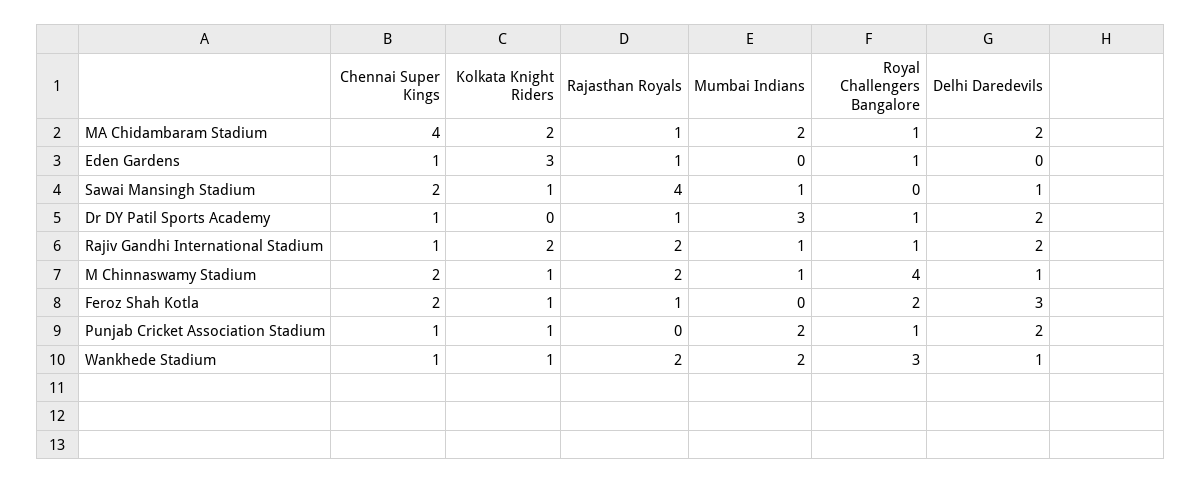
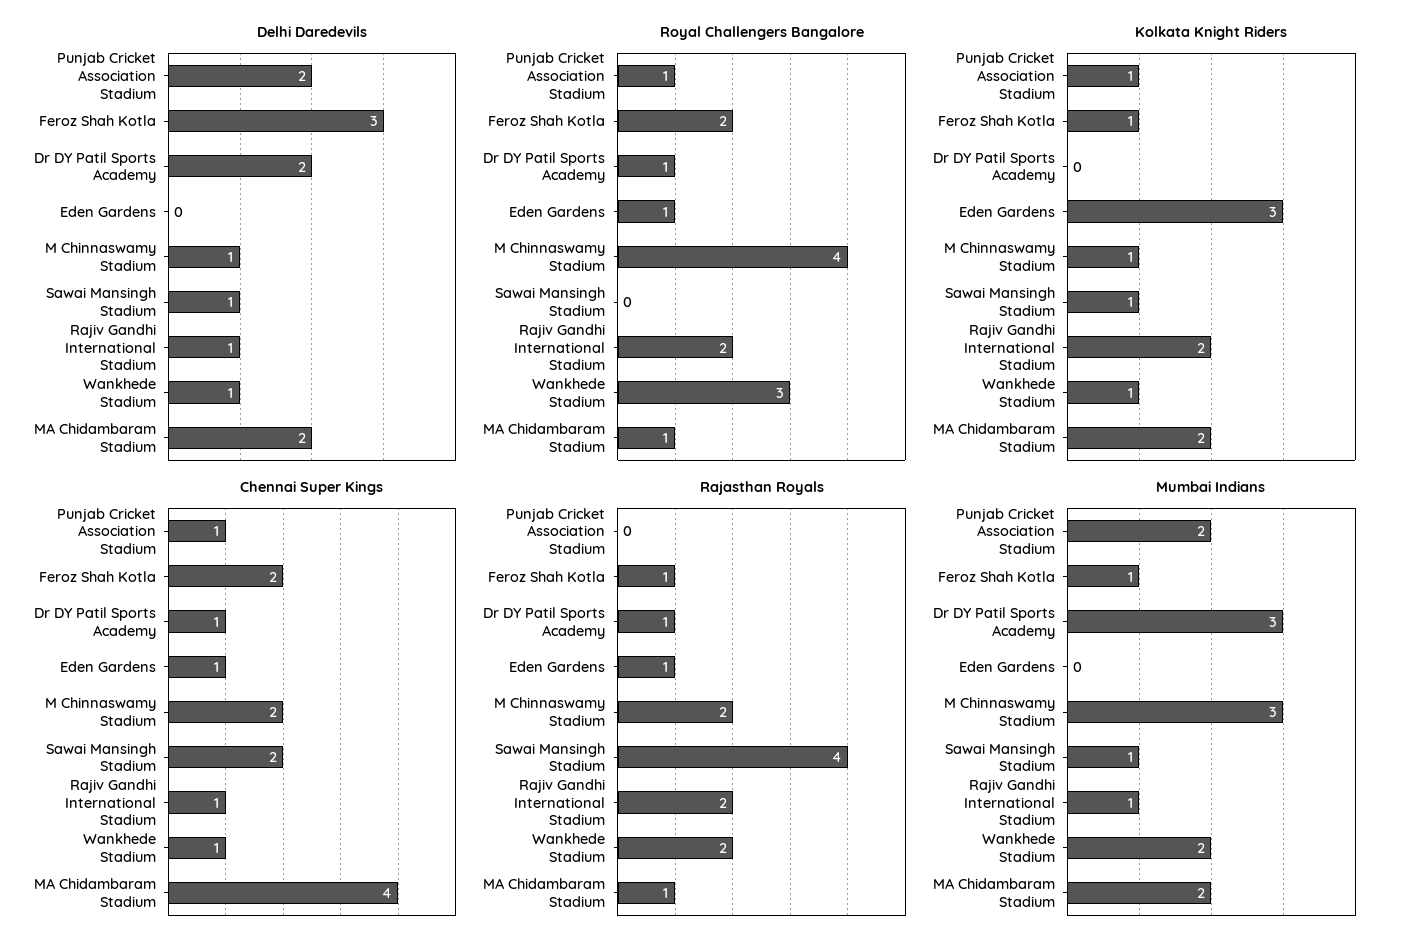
  {
    "Chennai Super Kings": {
      "MA Chidambaram Stadium": 4,
      "Eden Gardens": 1,
      "Sawai Mansingh Stadium": 2,
      "Dr DY Patil Sports Academy": 1,
      "Rajiv Gandhi International Stadium": 1,
      "M Chinnaswamy Stadium": 2,
      "Feroz Shah Kotla": 2,
      "Punjab Cricket Association Stadium": 1,
      "Wankhede Stadium": 1
    },
    "Kolkata Knight Riders": {
      "MA Chidambaram Stadium": 2,
      "Eden Gardens": 3,
      "Sawai Mansingh Stadium": 1,
      "Dr DY Patil Sports Academy": 0,
      "Rajiv Gandhi International Stadium": 2,
      "M Chinnaswamy Stadium": 1,
      "Feroz Shah Kotla": 1,
      "Punjab Cricket Association Stadium": 1,
      "Wankhede Stadium": 1
    },
    "Rajasthan Royals": {
      "MA Chidambaram Stadium": 1,
      "Eden Gardens": 1,
      "Sawai Mansingh Stadium": 4,
      "Dr DY Patil Sports Academy": 1,
      "Rajiv Gandhi International Stadium": 2,
      "M Chinnaswamy Stadium": 2,
      "Feroz Shah Kotla": 1,
      "Punjab Cricket Association Stadium": 0,
      "Wankhede Stadium": 2
    },
    "Mumbai Indians": {
      "MA Chidambaram Stadium": 2,
      "Eden Gardens": 0,
      "Sawai Mansingh Stadium": 1,
      "Dr DY Patil Sports Academy": 3,
      "Rajiv Gandhi International Stadium": 1,
-     "M Chinnaswamy Stadium": 1,
+     "M Chinnaswamy Stadium": 3,
-     "Feroz Shah Kotla": 0,
+     "Feroz Shah Kotla": 1,
      "Punjab Cricket Association Stadium": 2,
      "Wankhede Stadium": 2
    },
    "Royal Challengers Bangalore": {
      "MA Chidambaram Stadium": 1,
      "Eden Gardens": 1,
      "Sawai Mansingh Stadium": 0,
      "Dr DY Patil Sports Academy": 1,
-     "Rajiv Gandhi International Stadium": 1,
+     "Rajiv Gandhi International Stadium": 2,
      "M Chinnaswamy Stadium": 4,
      "Feroz Shah Kotla": 2,
      "Punjab Cricket Association Stadium": 1,
      "Wankhede Stadium": 3
    },
    "Delhi Daredevils": {
      "MA Chidambaram Stadium": 2,
      "Eden Gardens": 0,
      "Sawai Mansingh Stadium": 1,
      "Dr DY Patil Sports Academy": 2,
-     "Rajiv Gandhi International Stadium": 2,
+     "Rajiv Gandhi International Stadium": 1,
      "M Chinnaswamy Stadium": 1,
      "Feroz Shah Kotla": 3,
      "Punjab Cricket Association Stadium": 2,
      "Wankhede Stadium": 1
    }
  }

